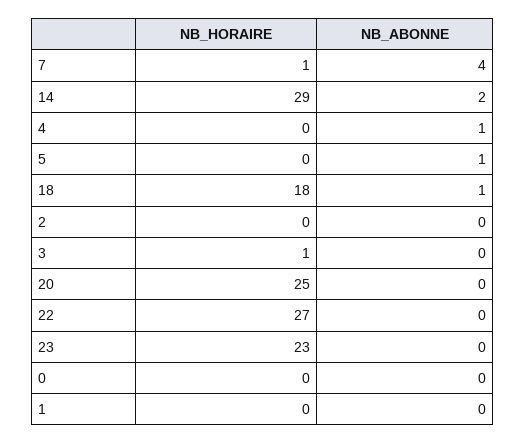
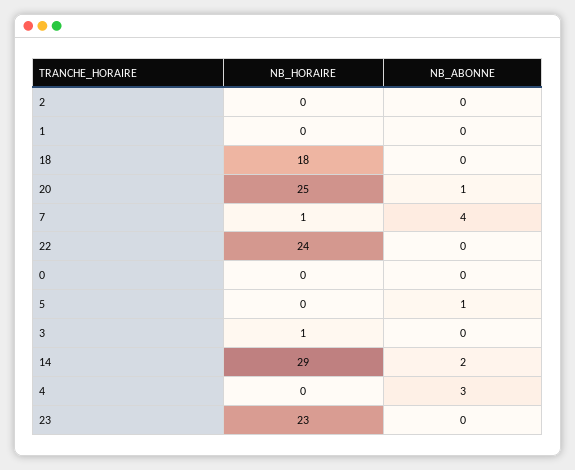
  {
    "NB_HORAIRE": {
      "7": 1,
      "14": 29,
      "4": 0,
      "5": 0,
      "18": 18,
      "2": 0,
      "3": 1,
      "20": 25,
-     "22": 27,
+     "22": 24,
      "23": 23,
      "0": 0,
      "1": 0
    },
    "NB_ABONNE": {
      "7": 4,
      "14": 2,
-     "4": 1,
+     "4": 3,
      "5": 1,
-     "18": 1,
+     "18": 0,
      "2": 0,
      "3": 0,
-     "20": 0,
+     "20": 1,
      "22": 0,
      "23": 0,
      "0": 0,
      "1": 0
    }
  }

